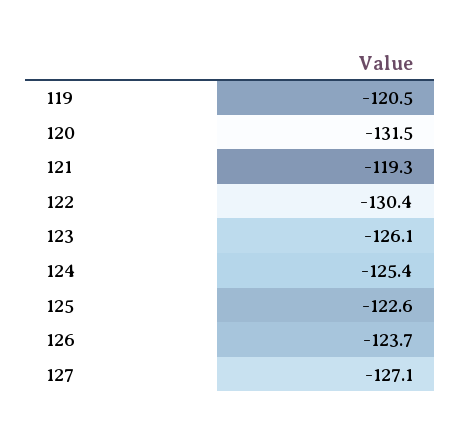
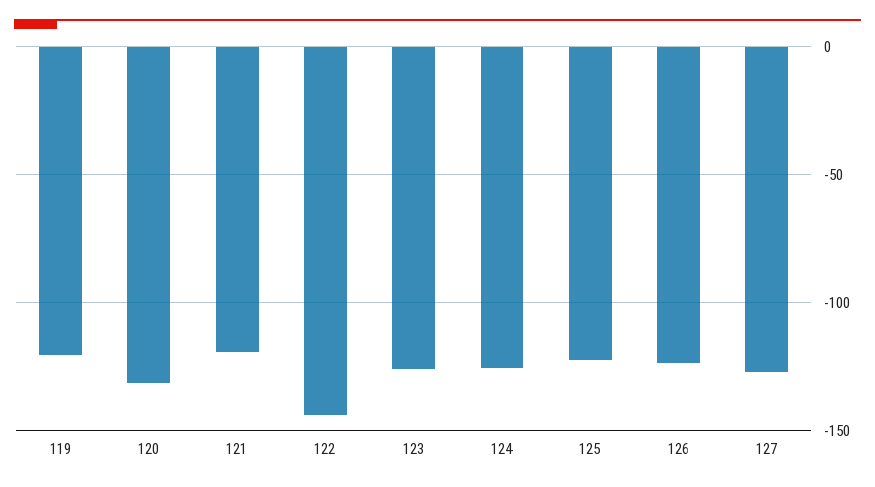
  {
    "119": -120.5,
    "120": -131.5,
    "121": -119.3,
-   "122": -130.4,
+   "122": -145,
    "123": -126.1,
    "124": -125.4,
    "125": -122.6,
    "126": -123.7,
    "127": -127.1
  }

